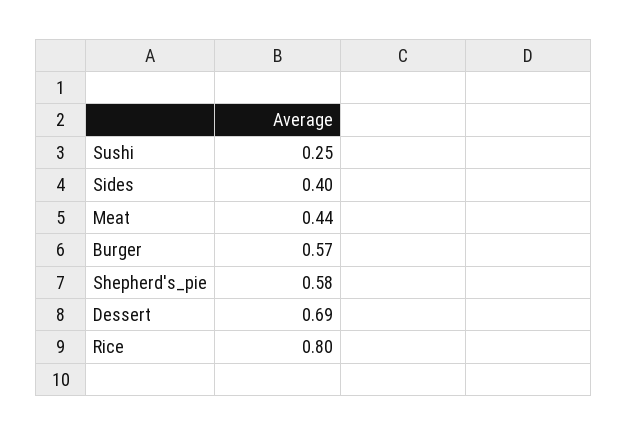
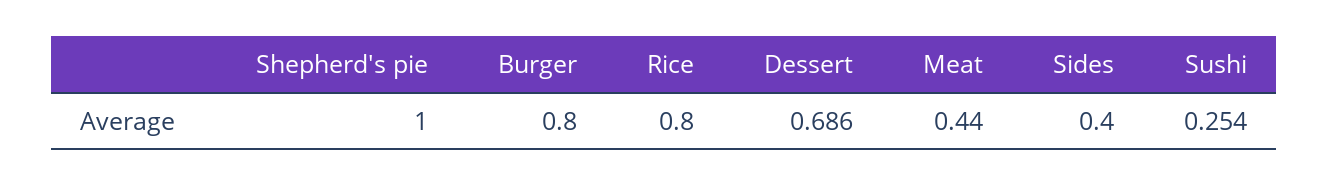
  {
    "Sushi": 0.254,
    "Sides": 0.4,
    "Meat": 0.44,
-   "Burger": 0.57,
+   "Burger": 0.8,
-   "Shepherd's_pie": 0.58,
+   "Shepherd's_pie": 1,
    "Dessert": 0.686,
    "Rice": 0.8
  }

